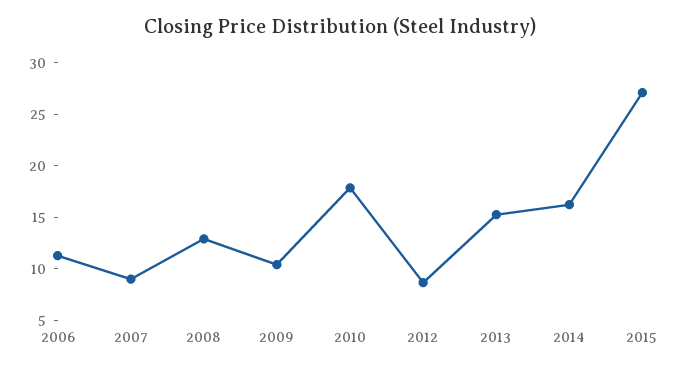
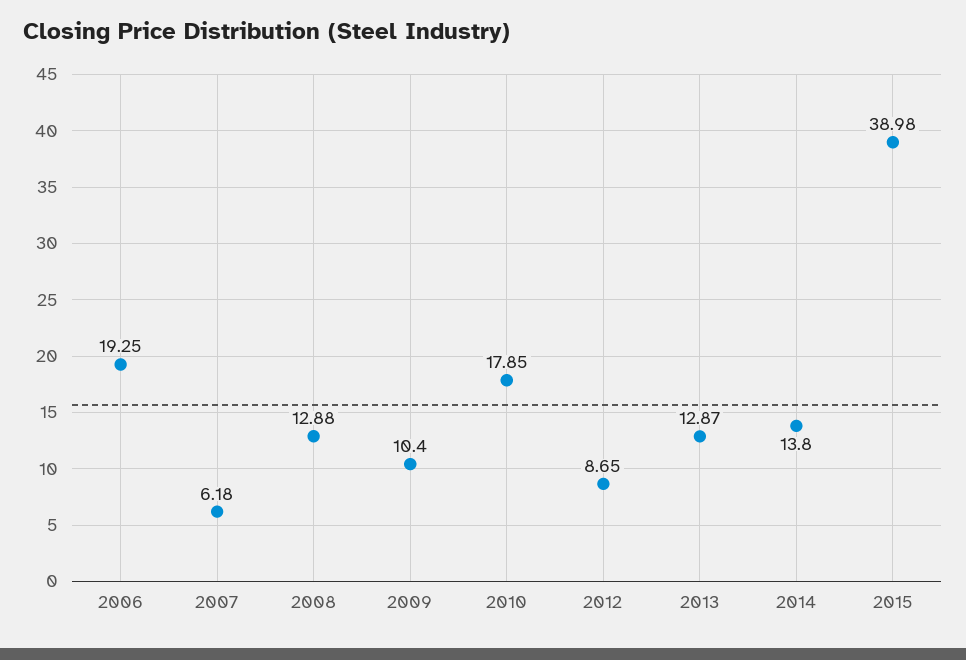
  {
-   "2006": 11,
+   "2006": 19.25,
-   "2007": 9,
+   "2007": 6.18,
    "2008": 12.88,
    "2009": 10.4,
    "2010": 17.85,
    "2012": 8.65,
-   "2013": 15,
+   "2013": 12.87,
-   "2014": 16,
+   "2014": 13.8,
-   "2015": 27
+   "2015": 38.98
  }

